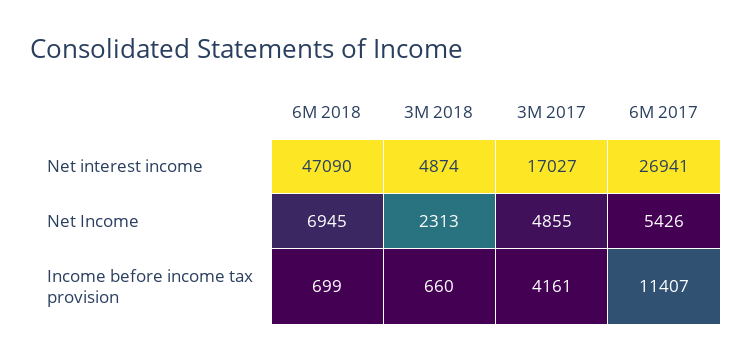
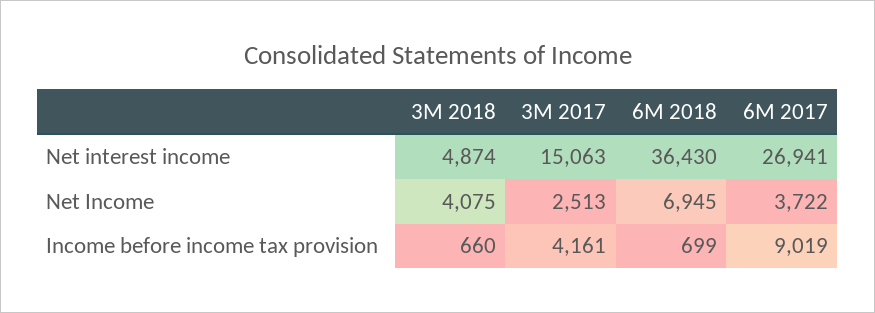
  {
    "6M 2018": {
-     "Net interest income": 47090,
+     "Net interest income": 36430,
      "Net Income": 6945,
      "Income before income tax provision": 699
    },
    "3M 2018": {
      "Net interest income": 4874,
-     "Net Income": 2313,
+     "Net Income": 4075,
      "Income before income tax provision": 660
    },
    "3M 2017": {
-     "Net interest income": 17027,
+     "Net interest income": 15063,
-     "Net Income": 4855,
+     "Net Income": 2513,
      "Income before income tax provision": 4161
    },
    "6M 2017": {
      "Net interest income": 26941,
-     "Net Income": 5426,
+     "Net Income": 3722,
-     "Income before income tax provision": 11407
+     "Income before income tax provision": 9019
    }
  }

